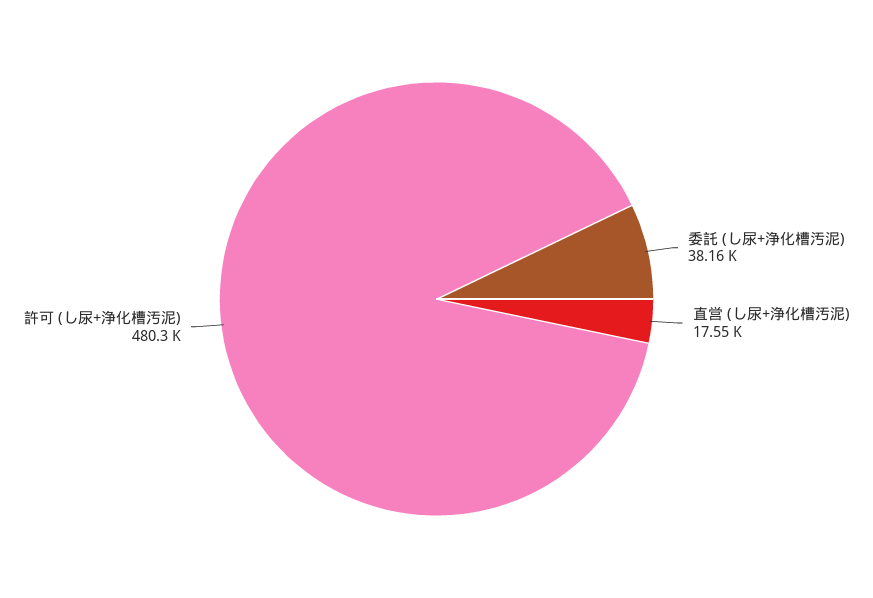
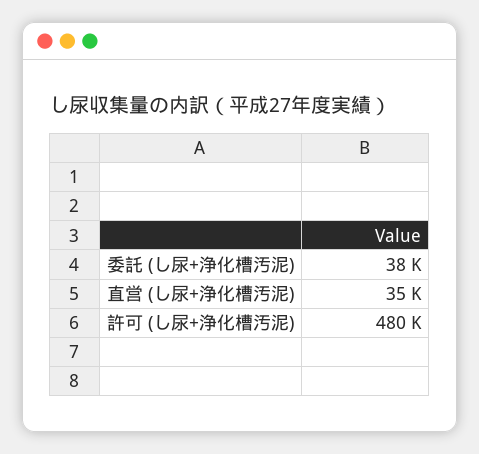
  {
    "委託 (し尿+浄化槽汚泥)": 38160,
-   "直営 (し尿+浄化槽汚泥)": 17550,
+   "直営 (し尿+浄化槽汚泥)": 35000,
    "許可 (し尿+浄化槽汚泥)": 480300
  }

